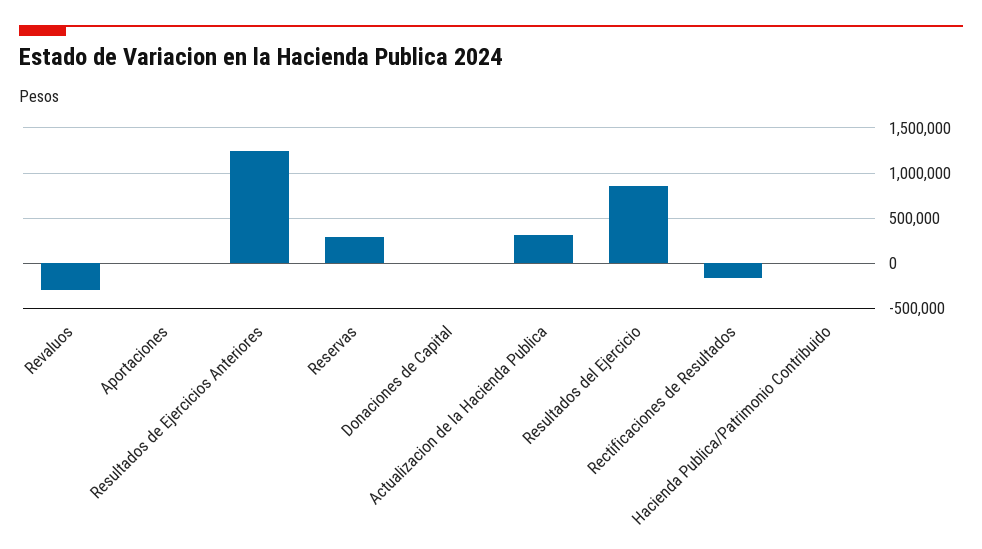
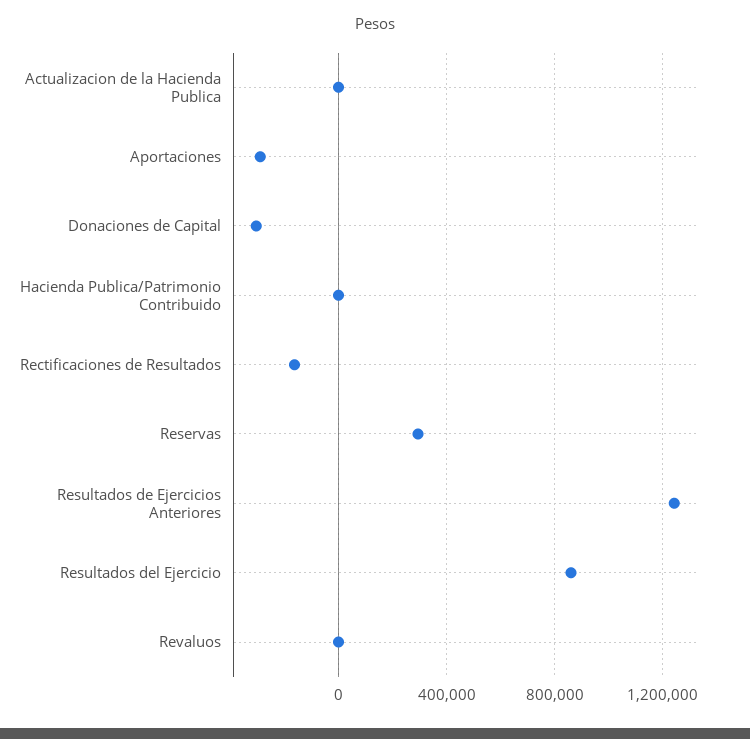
  {
-   "Revaluos": -300000,
+   "Revaluos": 0,
-   "Aportaciones": 0,
+   "Aportaciones": -300000,
    "Resultados de Ejercicios Anteriores": 1250000,
    "Reservas": 300000,
-   "Donaciones de Capital": 0,
+   "Donaciones de Capital": -300000,
-   "Actualizacion de la Hacienda Publica": 300000,
+   "Actualizacion de la Hacienda Publica": 0,
    "Resultados del Ejercicio": 850000,
    "Rectificaciones de Resultados": -150000,
    "Hacienda Publica/Patrimonio Contribuido": 0
  }

